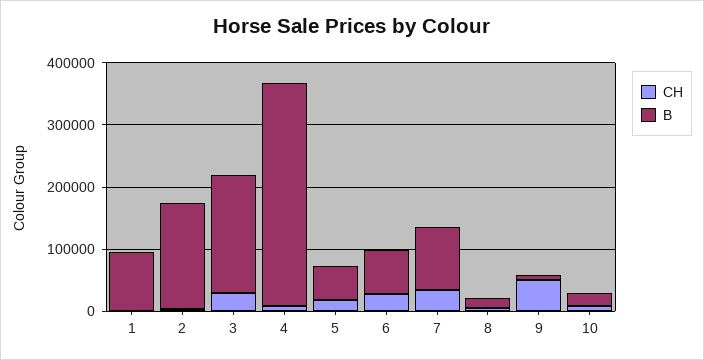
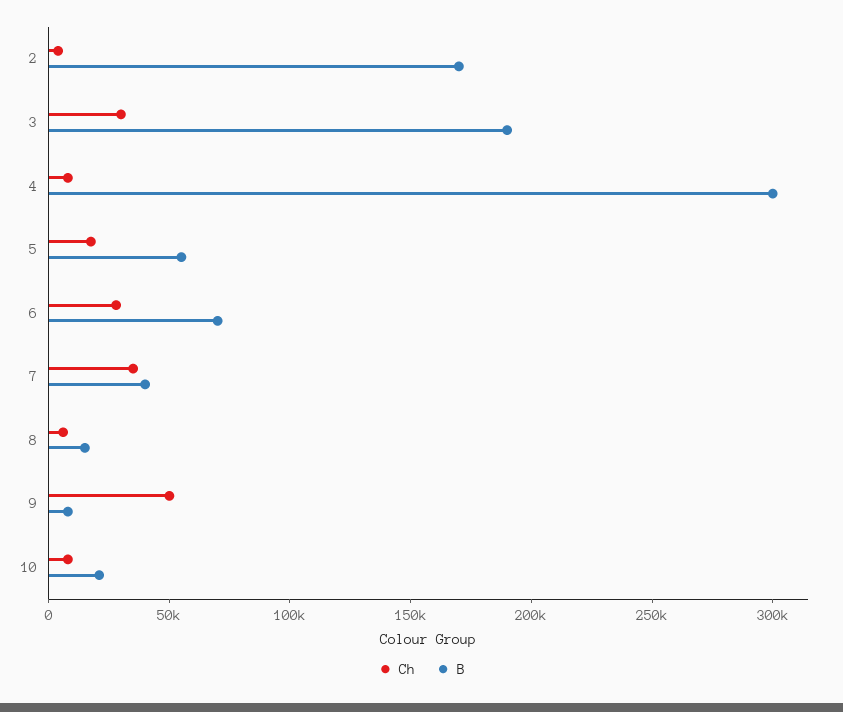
  {
    "CH": {
-     "1": 0,
      "2": 0,
      "3": 30000,
      "4": 10000,
      "5": 20000,
      "6": 30000,
      "7": 40000,
      "8": 10000,
      "9": 50000,
      "10": 10000
    },
    "B": {
-     "1": 100000,
      "2": 170000,
      "3": 190000,
-     "4": 360000,
+     "4": 300000,
      "5": 60000,
      "6": 70000,
-     "7": 100000,
+     "7": 40000,
      "8": 20000,
      "9": 10000,
      "10": 20000
    }
  }

